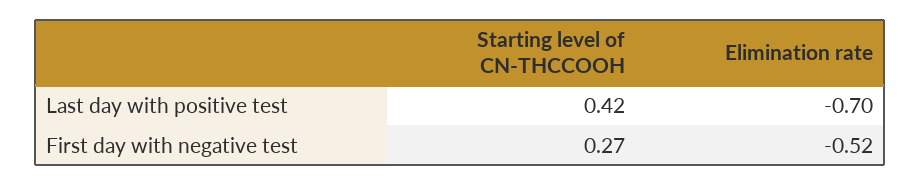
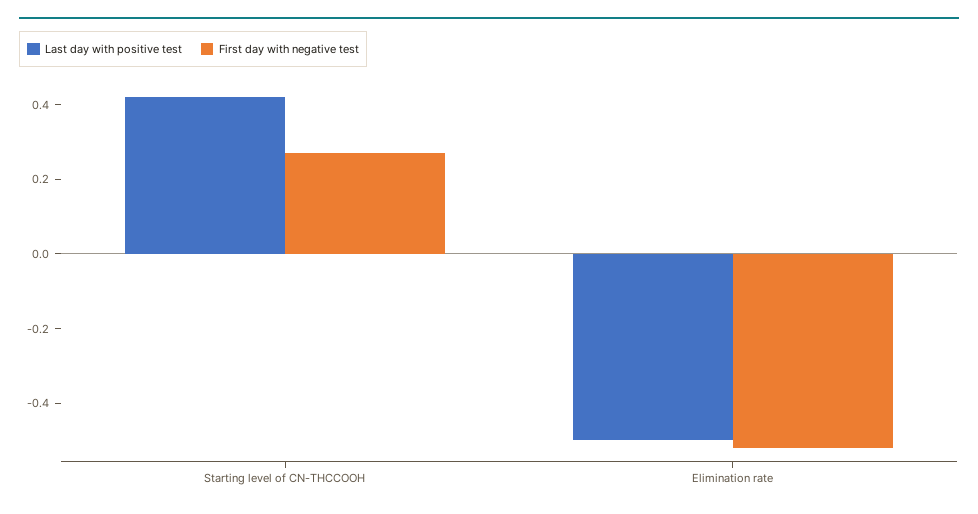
  {
    "Last day with positive test": {
      "Starting level of CN-THCCOOH": 0.42,
-     "Elimination rate": -0.7
+     "Elimination rate": -0.5
    },
    "First day with negative test": {
      "Starting level of CN-THCCOOH": 0.27,
      "Elimination rate": -0.52
    }
  }

